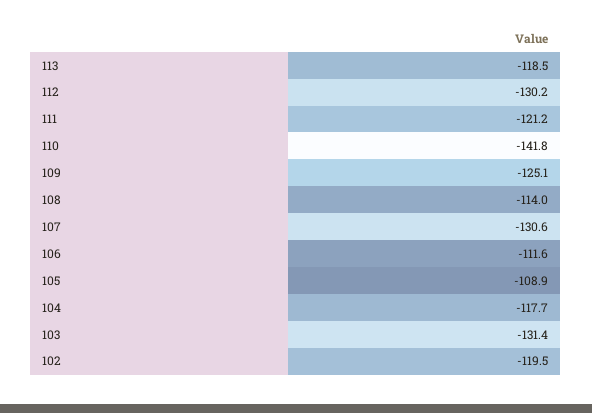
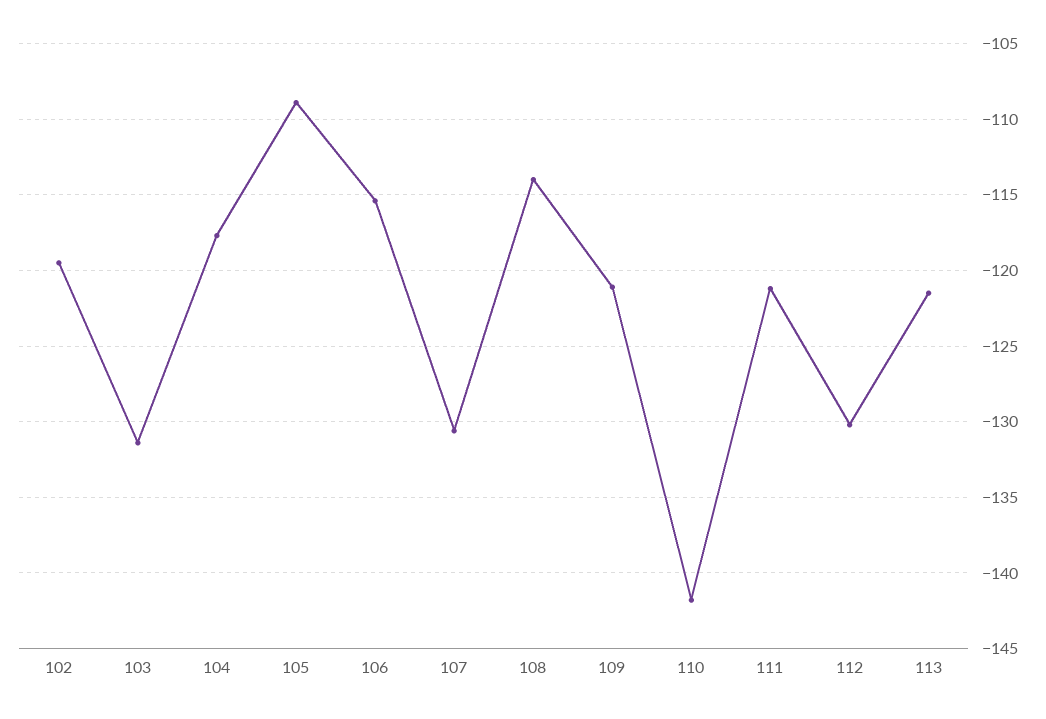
  {
-   "113": -118.5,
+   "113": -121.5,
    "112": -130.2,
    "111": -121.2,
    "110": -141.8,
-   "109": -125.1,
+   "109": -121,
    "108": -114,
    "107": -130.6,
-   "106": -111.6,
+   "106": -115.5,
    "105": -108.9,
    "104": -117.7,
    "103": -131.4,
    "102": -119.5
  }

